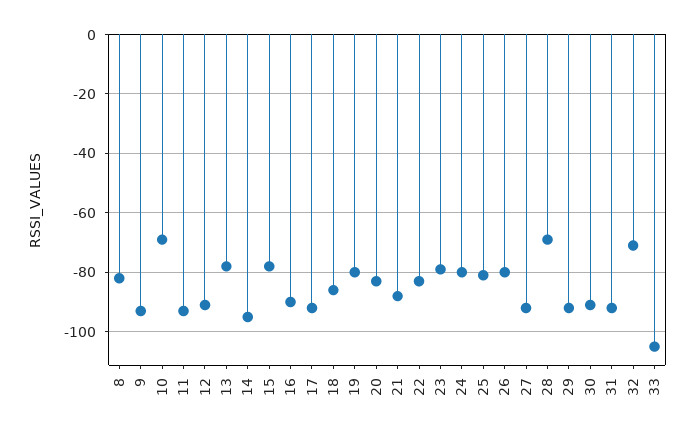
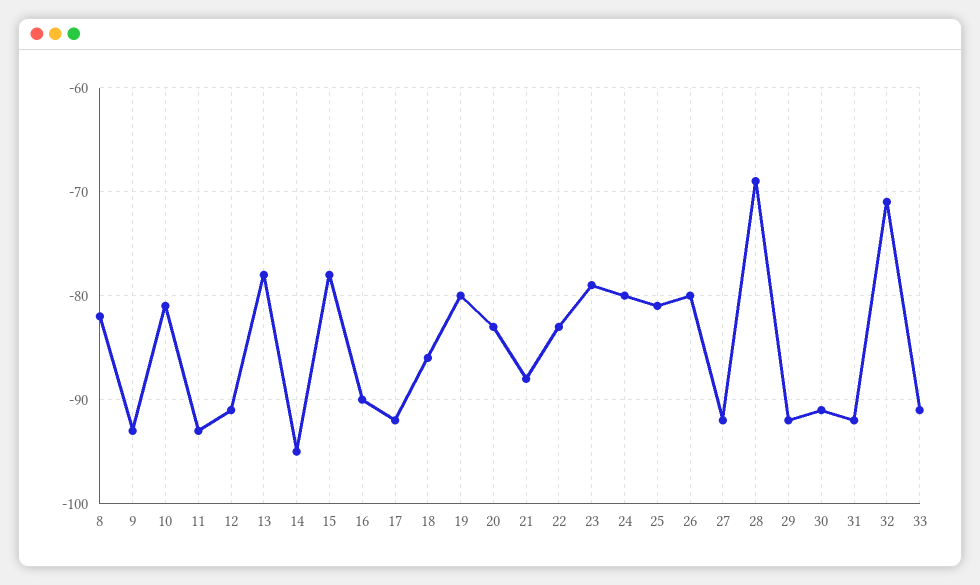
  {
    "8": -82,
    "9": -93,
-   "10": -70,
+   "10": -81,
    "11": -93,
    "12": -91,
    "13": -78,
    "14": -95,
    "15": -78,
    "16": -90,
    "17": -92,
    "18": -86,
    "19": -80,
    "20": -83,
    "21": -88,
    "22": -83,
    "23": -79,
    "24": -80,
    "25": -81,
    "26": -80,
    "27": -92,
    "28": -69,
    "29": -92,
    "30": -91,
    "31": -92,
    "32": -71,
-   "33": -105
+   "33": -91
  }

